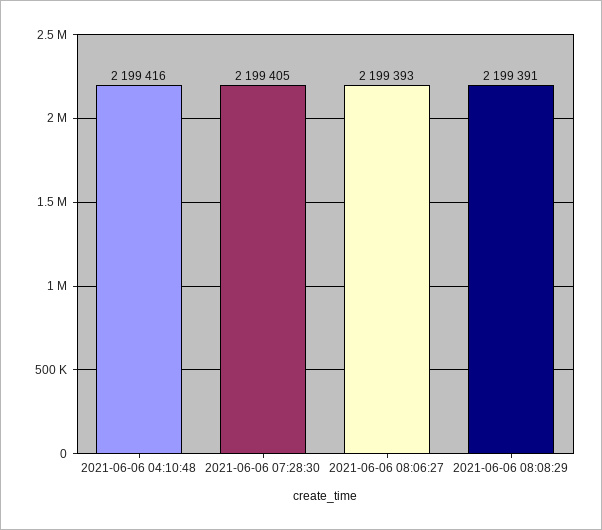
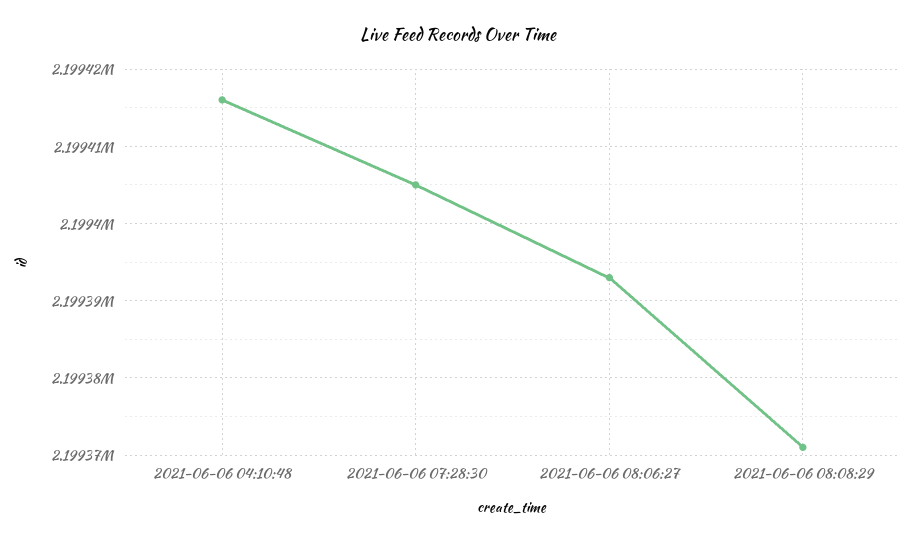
  {
    "2021-06-06 04:10:48": 2199416,
    "2021-06-06 07:28:30": 2199405,
    "2021-06-06 08:06:27": 2199393,
-   "2021-06-06 08:08:29": 2199391
+   "2021-06-06 08:08:29": 2199371
  }

